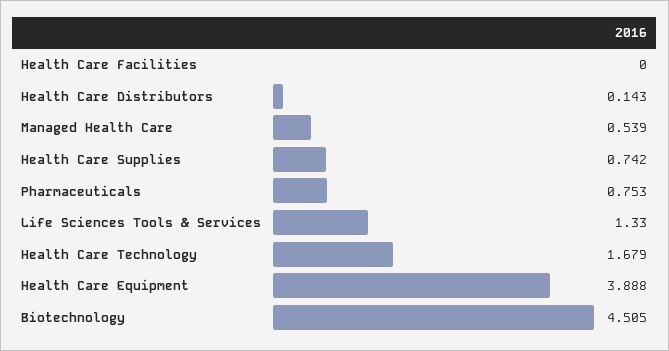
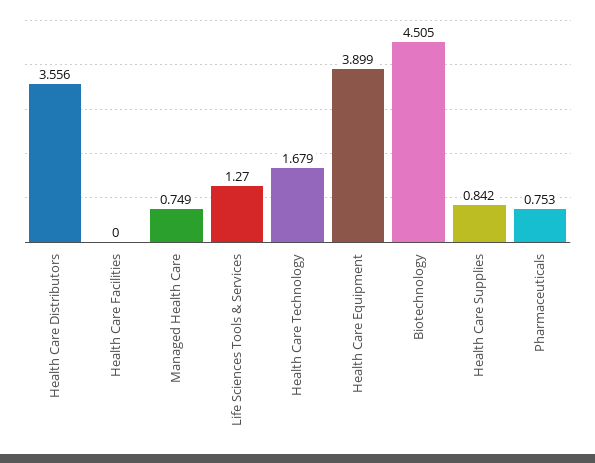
  {
    "Health Care Facilities": 0,
-   "Health Care Distributors": 0.143,
+   "Health Care Distributors": 3.556,
-   "Managed Health Care": 0.539,
+   "Managed Health Care": 0.749,
-   "Health Care Supplies": 0.742,
+   "Health Care Supplies": 0.842,
    "Pharmaceuticals": 0.753,
-   "Life Sciences Tools & Services": 1.33,
+   "Life Sciences Tools & Services": 1.27,
    "Health Care Technology": 1.679,
-   "Health Care Equipment": 3.888,
+   "Health Care Equipment": 3.899,
    "Biotechnology": 4.505
  }

